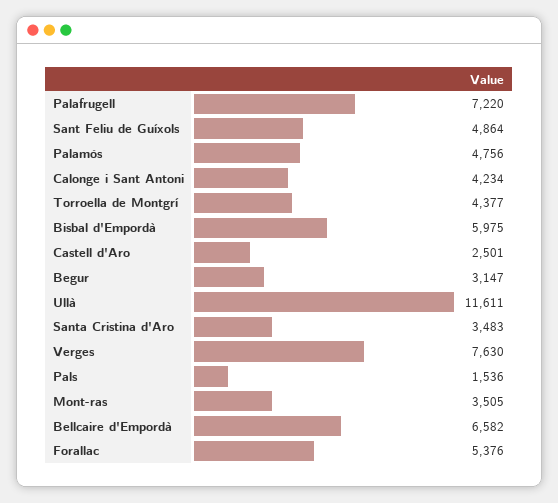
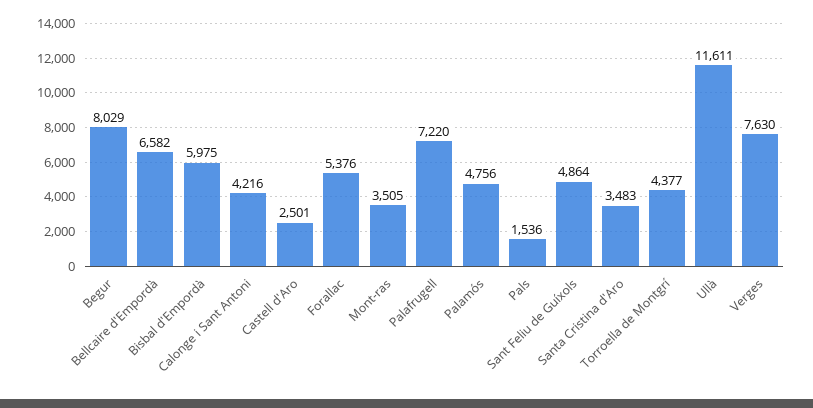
  {
    "Palafrugell": 7220,
    "Sant Feliu de Guíxols": 4864,
    "Palamós": 4756,
-   "Calonge i Sant Antoni": 4234,
+   "Calonge i Sant Antoni": 4216,
    "Torroella de Montgrí": 4377,
    "Bisbal d'Empordà": 5975,
    "Castell d'Aro": 2501,
-   "Begur": 3147,
+   "Begur": 8029,
    "Ullà": 11611,
    "Santa Cristina d'Aro": 3483,
    "Verges": 7630,
    "Pals": 1536,
    "Mont-ras": 3505,
    "Bellcaire d'Empordà": 6582,
    "Forallac": 5376
  }

